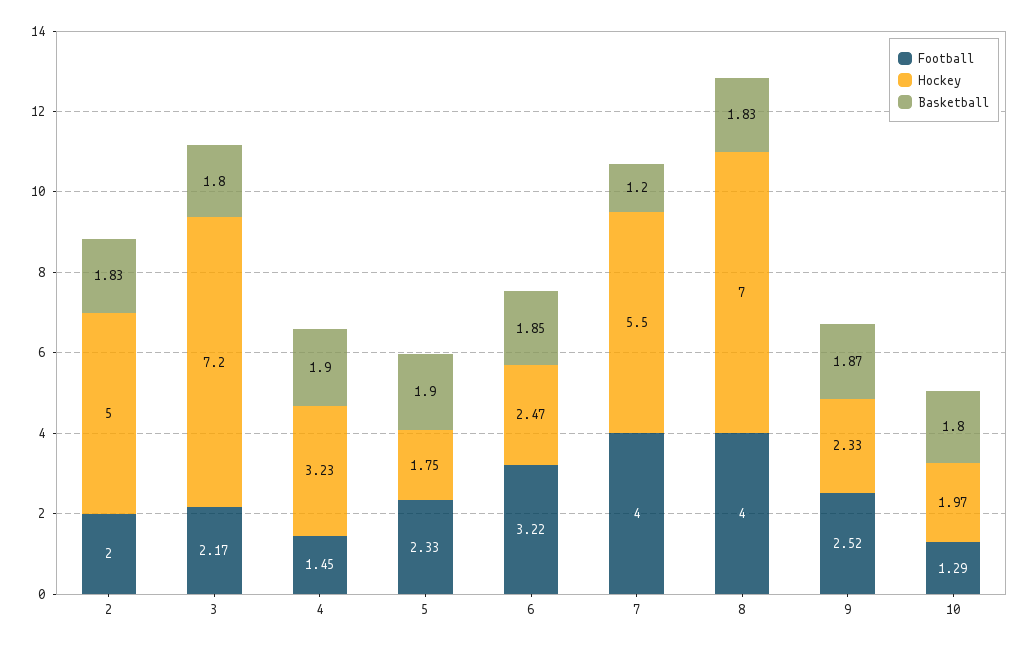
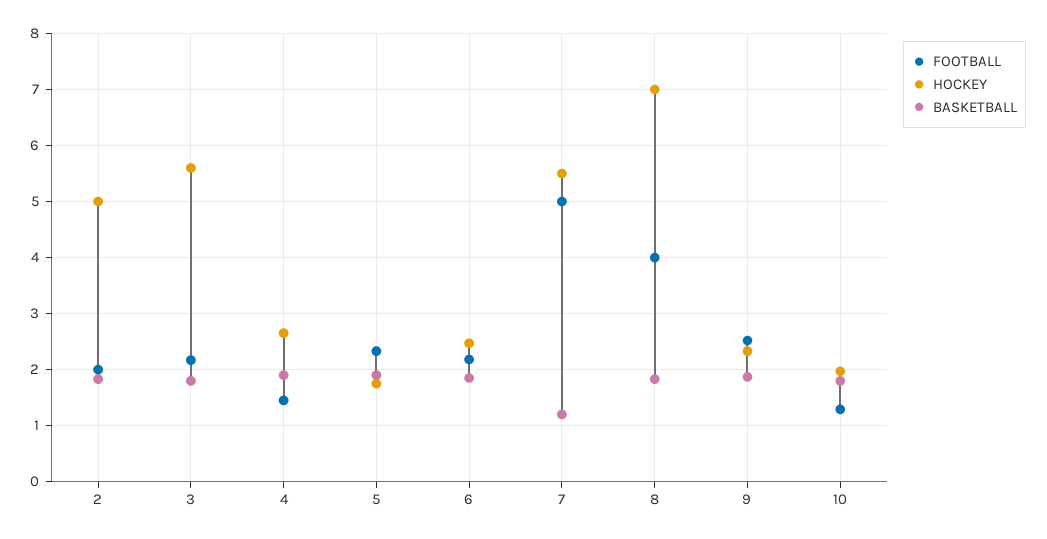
  {
    "Football": {
      "2": 2,
      "3": 2.17,
      "4": 1.45,
      "5": 2.33,
-     "6": 3.22,
+     "6": 2.2,
-     "7": 4,
+     "7": 5,
      "8": 4,
      "9": 2.52,
      "10": 1.29
    },
    "Hockey": {
      "2": 5,
-     "3": 7.2,
+     "3": 5.6,
-     "4": 3.23,
+     "4": 2.6,
      "5": 1.75,
      "6": 2.47,
      "7": 5.5,
      "8": 7,
      "9": 2.33,
      "10": 1.97
    },
    "Basketball": {
      "2": 1.83,
      "3": 1.8,
      "4": 1.9,
      "5": 1.9,
      "6": 1.85,
      "7": 1.2,
      "8": 1.83,
      "9": 1.87,
      "10": 1.8
    }
  }

